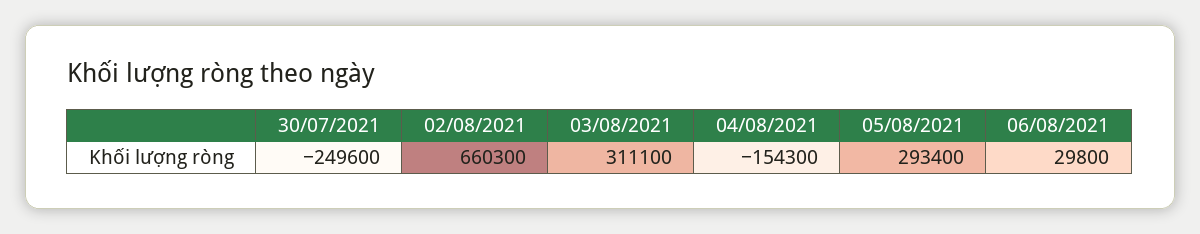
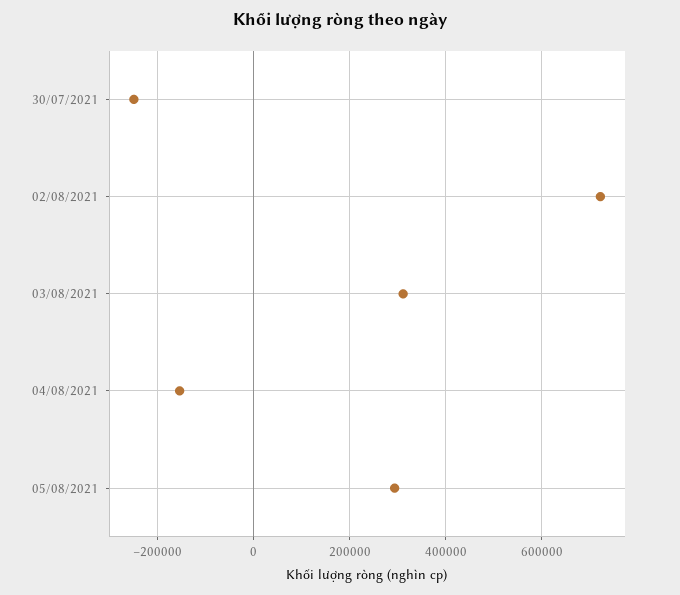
  {
    "30/07/2021": -249600,
-   "02/08/2021": 660300,
+   "02/08/2021": 720000,
    "03/08/2021": 311100,
    "04/08/2021": -154300,
-   "05/08/2021": 293400,
+   "05/08/2021": 293400
-   "06/08/2021": 29800
  }

